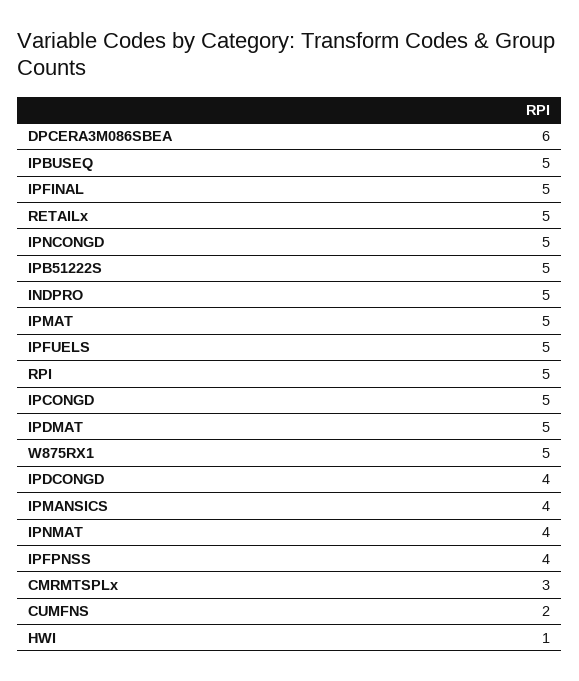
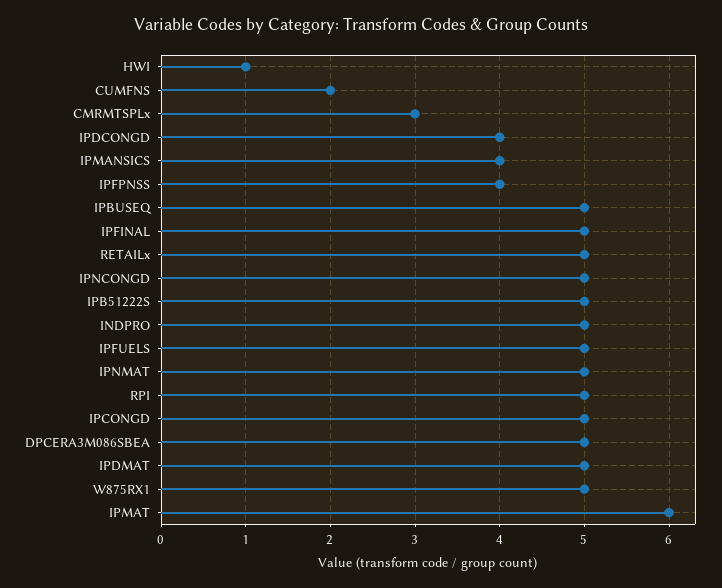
  {
-   "DPCERA3M086SBEA": 6,
+   "DPCERA3M086SBEA": 5,
    "IPBUSEQ": 5,
    "IPFINAL": 5,
    "RETAILx": 5,
    "IPNCONGD": 5,
    "IPB51222S": 5,
    "INDPRO": 5,
-   "IPMAT": 5,
+   "IPMAT": 6,
    "IPFUELS": 5,
    "RPI": 5,
    "IPCONGD": 5,
    "IPDMAT": 5,
    "W875RX1": 5,
    "IPDCONGD": 4,
    "IPMANSICS": 4,
-   "IPNMAT": 4,
+   "IPNMAT": 5,
    "IPFPNSS": 4,
    "CMRMTSPLx": 3,
    "CUMFNS": 2,
    "HWI": 1
  }

